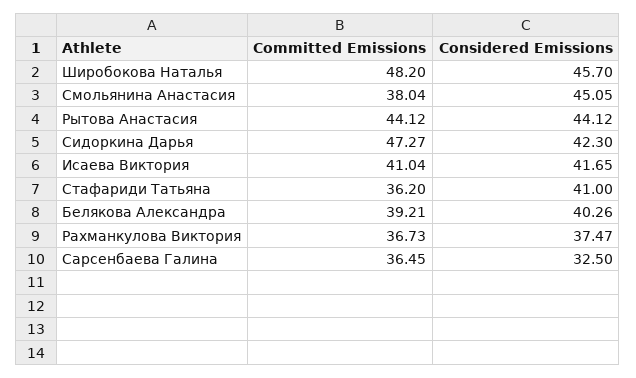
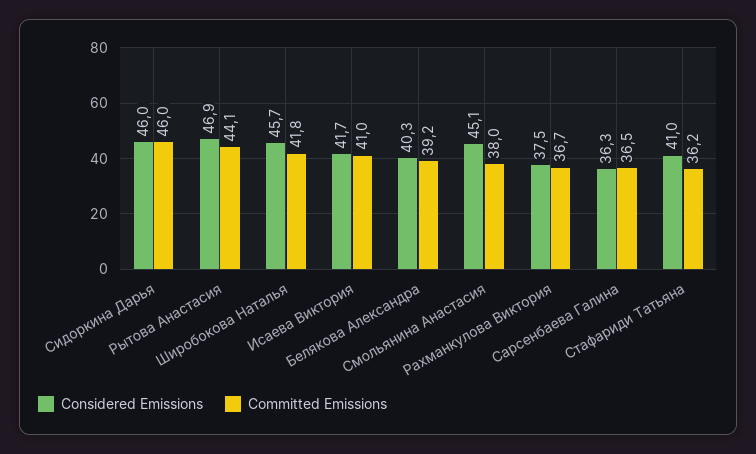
  {
    "Committed Emissions": {
-     "Широбокова Наталья": 48.2,
+     "Широбокова Наталья": 41.8,
      "Смольянина Анастасия": 38.04,
      "Рытова Анастасия": 44.12,
-     "Сидоркина Дарья": 47.27,
+     "Сидоркина Дарья": 46,
      "Исаева Виктория": 41.04,
      "Стафариди Татьяна": 36.2,
      "Белякова Александра": 39.21,
      "Рахманкулова Виктория": 36.73,
      "Сарсенбаева Галина": 36.45
    },
    "Considered Emissions": {
      "Широбокова Наталья": 45.7,
      "Смольянина Анастасия": 45.05,
-     "Рытова Анастасия": 44.12,
+     "Рытова Анастасия": 46.9,
-     "Сидоркина Дарья": 42.3,
+     "Сидоркина Дарья": 46,
      "Исаева Виктория": 41.65,
      "Стафариди Татьяна": 41,
      "Белякова Александра": 40.26,
      "Рахманкулова Виктория": 37.47,
-     "Сарсенбаева Галина": 32.5
+     "Сарсенбаева Галина": 36.3
    }
  }

